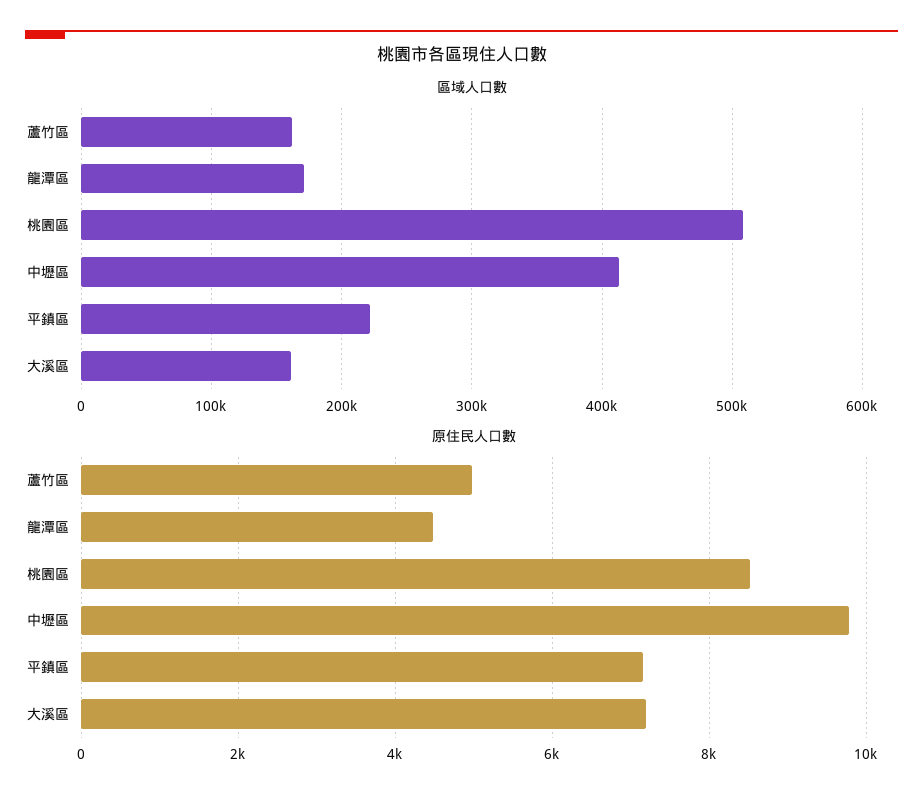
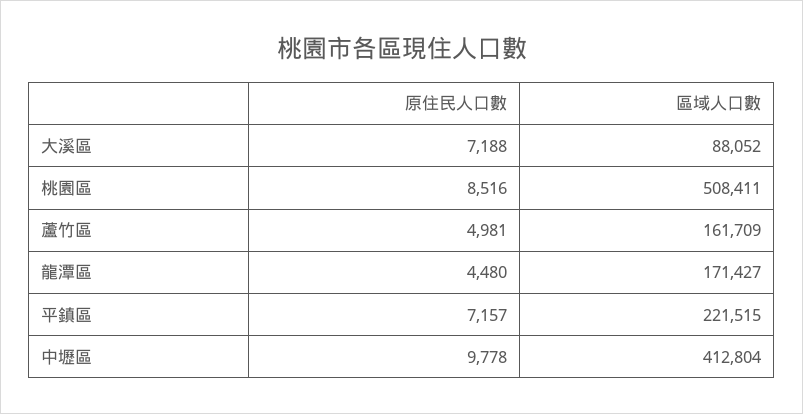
  {
    "區域人口數": {
      "蘆竹區": 161709,
      "龍潭區": 171427,
      "桃園區": 508411,
      "中壢區": 412804,
      "平鎮區": 221515,
-     "大溪區": 160000
+     "大溪區": 88052
    },
    "原住民人口數": {
      "蘆竹區": 4981,
      "龍潭區": 4480,
      "桃園區": 8516,
      "中壢區": 9778,
      "平鎮區": 7157,
      "大溪區": 7188
    }
  }

